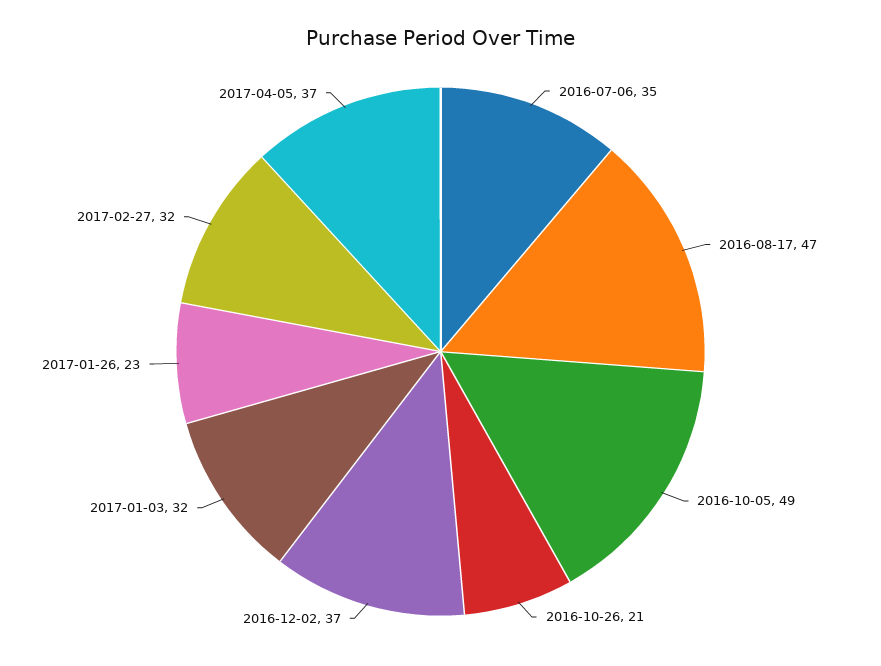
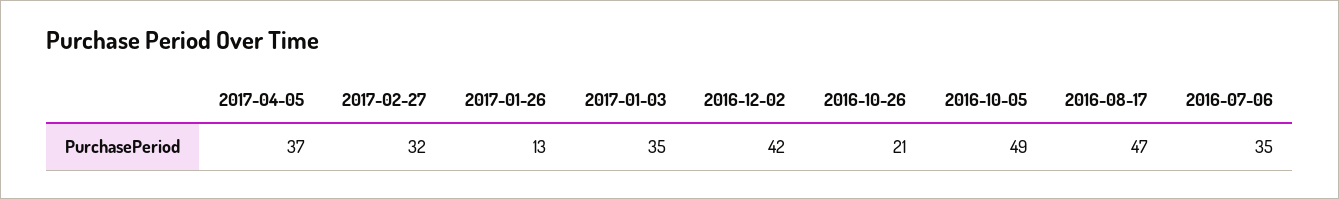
  {
    "2016-07-06": 35,
    "2016-08-17": 47,
    "2016-10-05": 49,
    "2016-10-26": 21,
-   "2016-12-02": 37,
+   "2016-12-02": 42,
-   "2017-01-03": 32,
+   "2017-01-03": 35,
-   "2017-01-26": 23,
+   "2017-01-26": 13,
    "2017-02-27": 32,
    "2017-04-05": 37
  }

